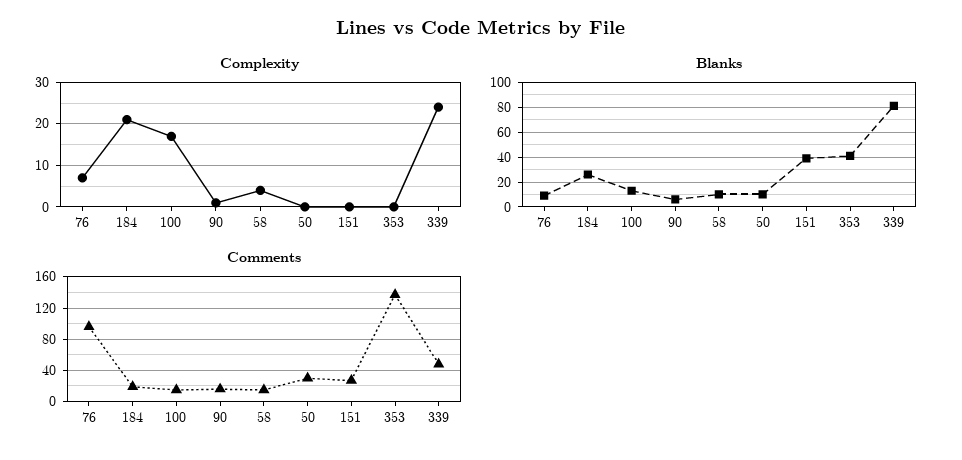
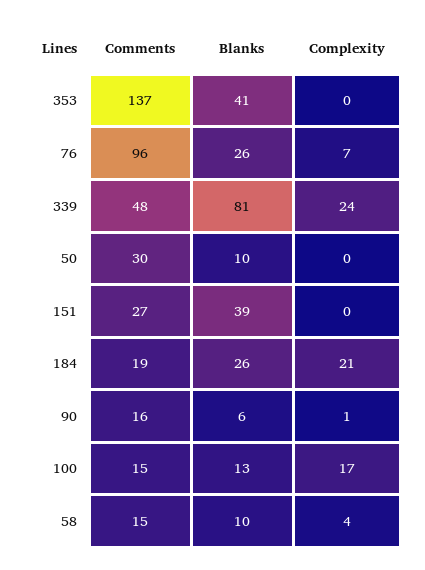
  {
    "Complexity": {
      "76": 7,
      "184": 21,
      "100": 17,
      "90": 1,
      "58": 4,
      "50": 0,
      "151": 0,
      "353": 0,
      "339": 24
    },
    "Blanks": {
-     "76": 10,
+     "76": 26,
      "184": 26,
      "100": 13,
      "90": 6,
      "58": 10,
      "50": 10,
      "151": 39,
      "353": 41,
      "339": 81
    },
    "Comments": {
      "76": 96,
      "184": 19,
      "100": 15,
      "90": 16,
      "58": 15,
      "50": 30,
      "151": 27,
      "353": 137,
      "339": 48
    }
  }

